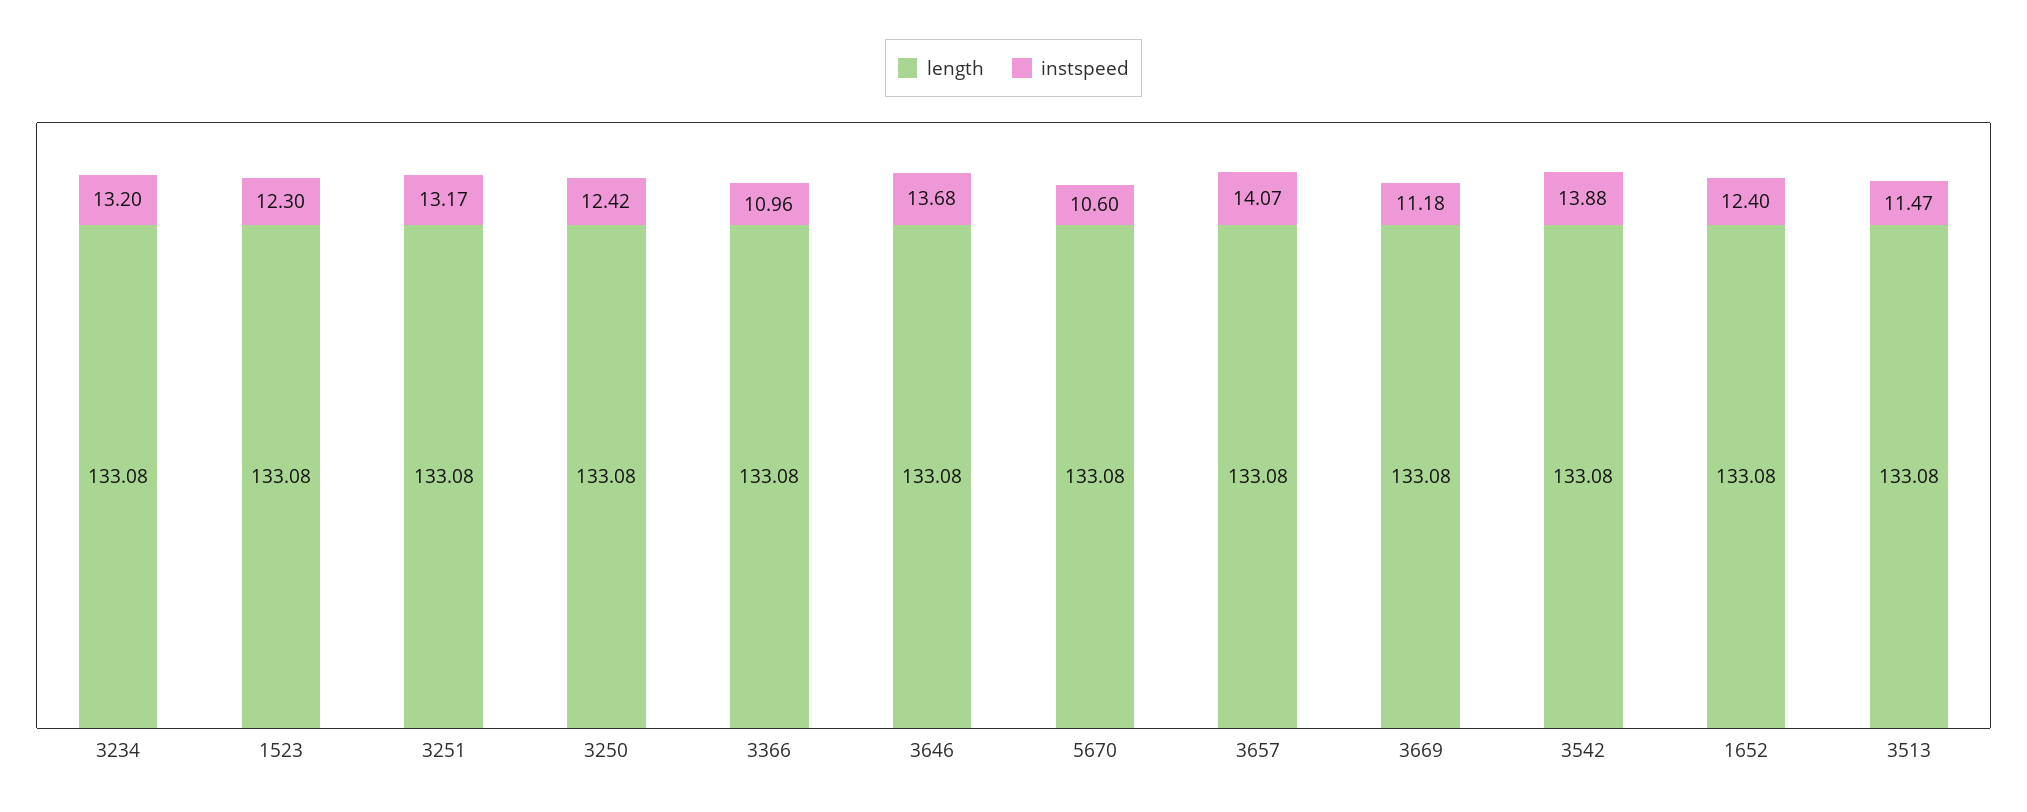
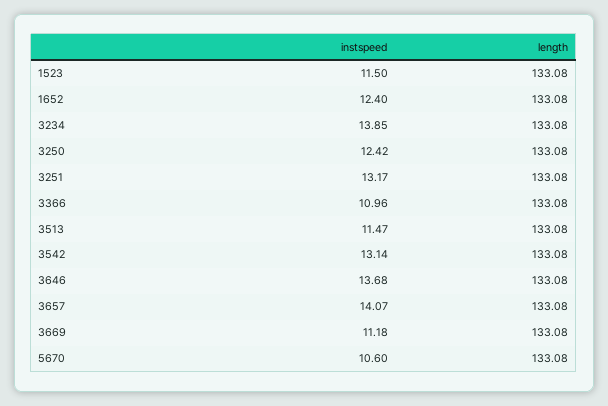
  {
    "length": {
      "3234": 133.08,
      "1523": 133.08,
      "3251": 133.08,
      "3250": 133.08,
      "3366": 133.08,
      "3646": 133.08,
      "5670": 133.08,
      "3657": 133.08,
      "3669": 133.08,
      "3542": 133.08,
      "1652": 133.08,
      "3513": 133.08
    },
    "instspeed": {
-     "3234": 13.2,
+     "3234": 13.85,
-     "1523": 12.3,
+     "1523": 11.5,
      "3251": 13.17,
      "3250": 12.42,
      "3366": 10.96,
      "3646": 13.68,
      "5670": 10.6,
      "3657": 14.07,
      "3669": 11.18,
-     "3542": 13.88,
+     "3542": 13.14,
      "1652": 12.4,
      "3513": 11.47
    }
  }

